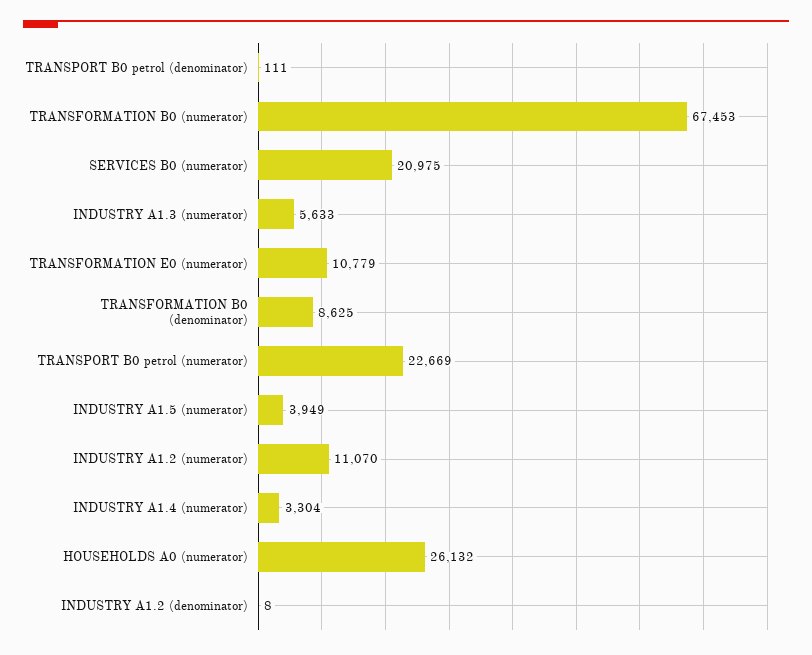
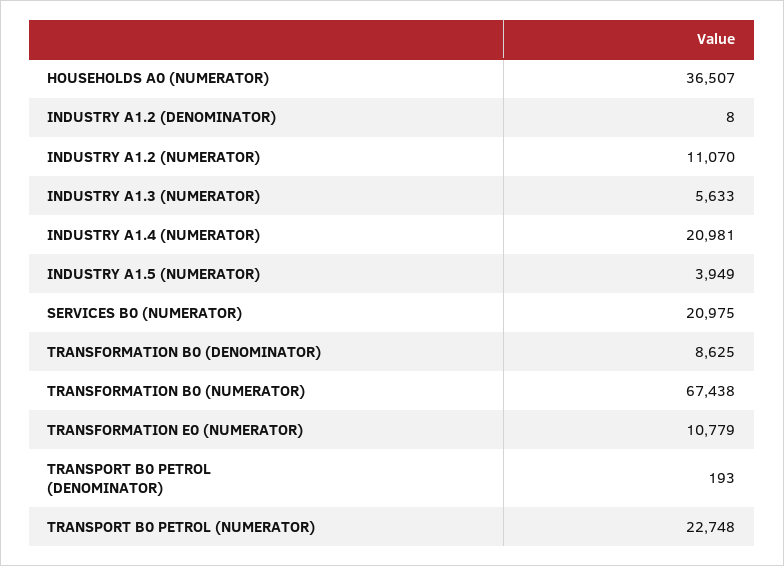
  {
-   "TRANSPORT B0 petrol (denominator)": 111,
+   "TRANSPORT B0 petrol (denominator)": 193,
-   "TRANSFORMATION B0 (numerator)": 67453,
+   "TRANSFORMATION B0 (numerator)": 67438,
    "SERVICES B0 (numerator)": 20975,
    "INDUSTRY A1.3 (numerator)": 5633,
    "TRANSFORMATION E0 (numerator)": 10779,
    "TRANSFORMATION B0 (denominator)": 8625,
-   "TRANSPORT B0 petrol (numerator)": 22669,
+   "TRANSPORT B0 petrol (numerator)": 22748,
    "INDUSTRY A1.5 (numerator)": 3949,
    "INDUSTRY A1.2 (numerator)": 11070,
-   "INDUSTRY A1.4 (numerator)": 3304,
+   "INDUSTRY A1.4 (numerator)": 20981,
-   "HOUSEHOLDS A0 (numerator)": 26132,
+   "HOUSEHOLDS A0 (numerator)": 36507,
    "INDUSTRY A1.2 (denominator)": 8
  }

